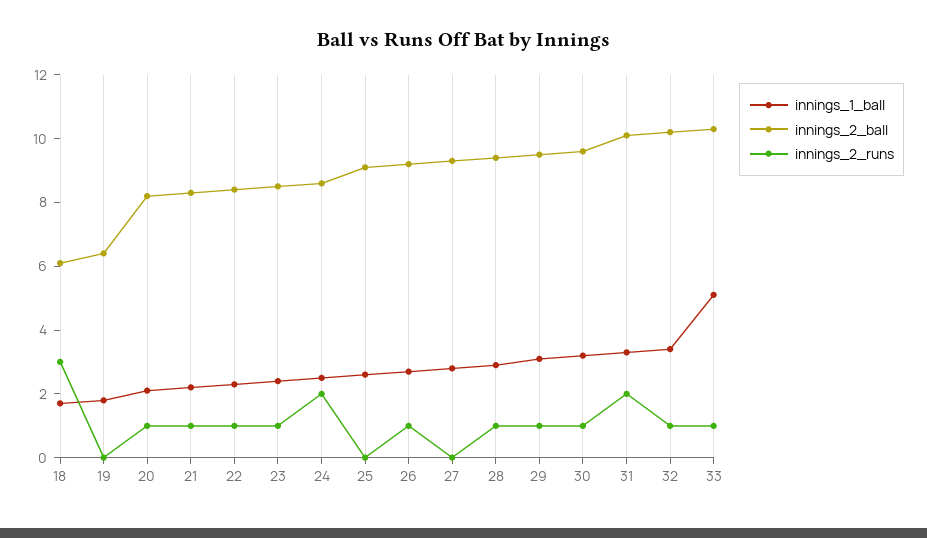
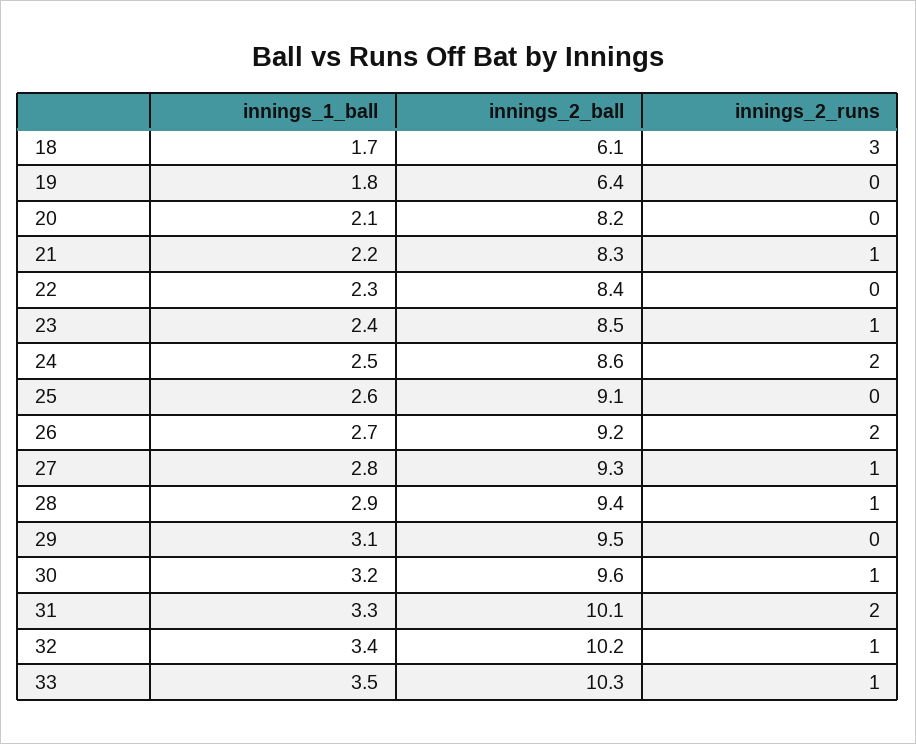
  {
    "innings_1_ball": {
      "18": 1.7,
      "19": 1.8,
      "20": 2.1,
      "21": 2.2,
      "22": 2.3,
      "23": 2.4,
      "24": 2.5,
      "25": 2.6,
      "26": 2.7,
      "27": 2.8,
      "28": 2.9,
      "29": 3.1,
      "30": 3.2,
      "31": 3.3,
      "32": 3.4,
-     "33": 5
+     "33": 3.5
    },
    "innings_2_ball": {
      "18": 6.1,
      "19": 6.4,
      "20": 8.2,
      "21": 8.3,
      "22": 8.4,
      "23": 8.5,
      "24": 8.6,
      "25": 9.1,
      "26": 9.2,
      "27": 9.3,
      "28": 9.4,
      "29": 9.5,
      "30": 9.6,
      "31": 10.1,
      "32": 10.2,
      "33": 10.3
    },
    "innings_2_runs": {
      "18": 3,
      "19": 0,
-     "20": 1,
+     "20": 0,
      "21": 1,
-     "22": 1,
+     "22": 0,
      "23": 1,
      "24": 2,
      "25": 0,
-     "26": 1,
+     "26": 2,
-     "27": 0,
+     "27": 1,
      "28": 1,
-     "29": 1,
+     "29": 0,
      "30": 1,
      "31": 2,
      "32": 1,
      "33": 1
    }
  }

